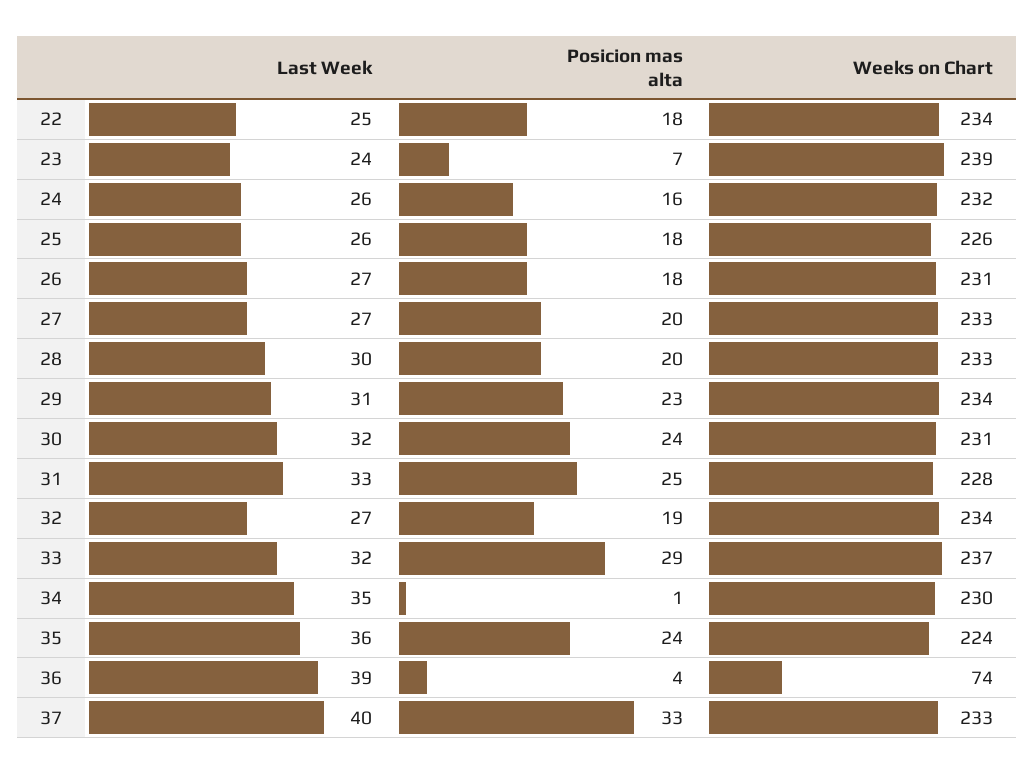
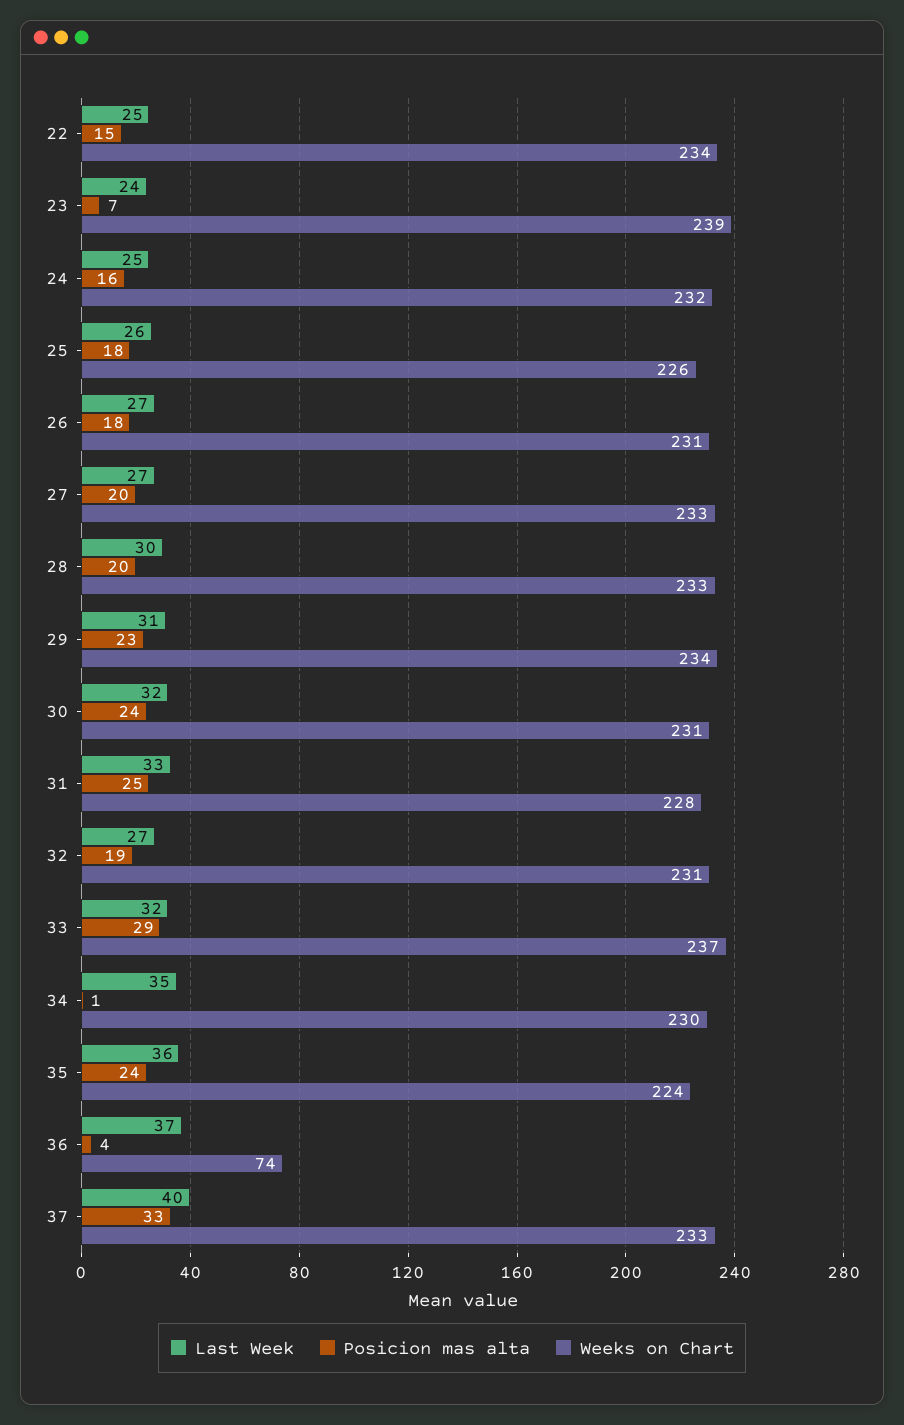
  {
    "Last Week": {
      "22": 25,
      "23": 24,
-     "24": 26,
+     "24": 25,
      "25": 26,
      "26": 27,
      "27": 27,
      "28": 30,
      "29": 31,
      "30": 32,
      "31": 33,
      "32": 27,
      "33": 32,
      "34": 35,
      "35": 36,
-     "36": 39,
+     "36": 37,
      "37": 40
    },
    "Posicion mas alta": {
-     "22": 18,
+     "22": 15,
      "23": 7,
      "24": 16,
      "25": 18,
      "26": 18,
      "27": 20,
      "28": 20,
      "29": 23,
      "30": 24,
      "31": 25,
      "32": 19,
      "33": 29,
      "34": 1,
      "35": 24,
      "36": 4,
      "37": 33
    },
    "Weeks on Chart": {
      "22": 234,
      "23": 239,
      "24": 232,
      "25": 226,
      "26": 231,
      "27": 233,
      "28": 233,
      "29": 234,
      "30": 231,
      "31": 228,
-     "32": 234,
+     "32": 231,
      "33": 237,
      "34": 230,
      "35": 224,
      "36": 74,
      "37": 233
    }
  }

